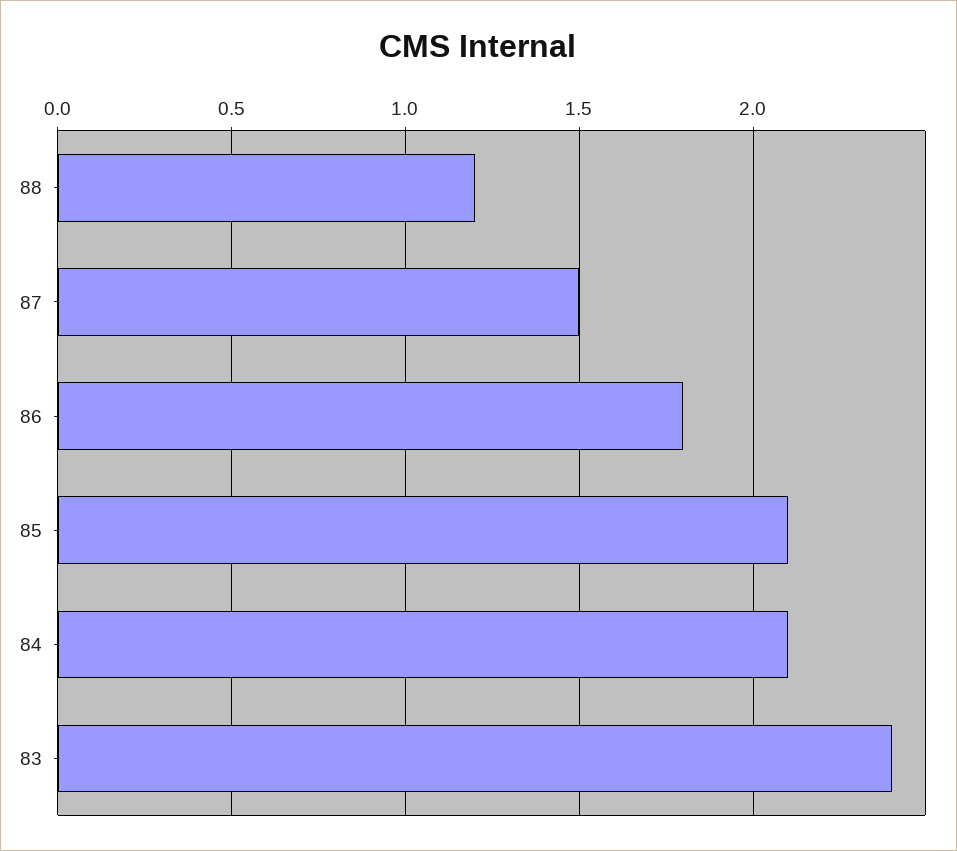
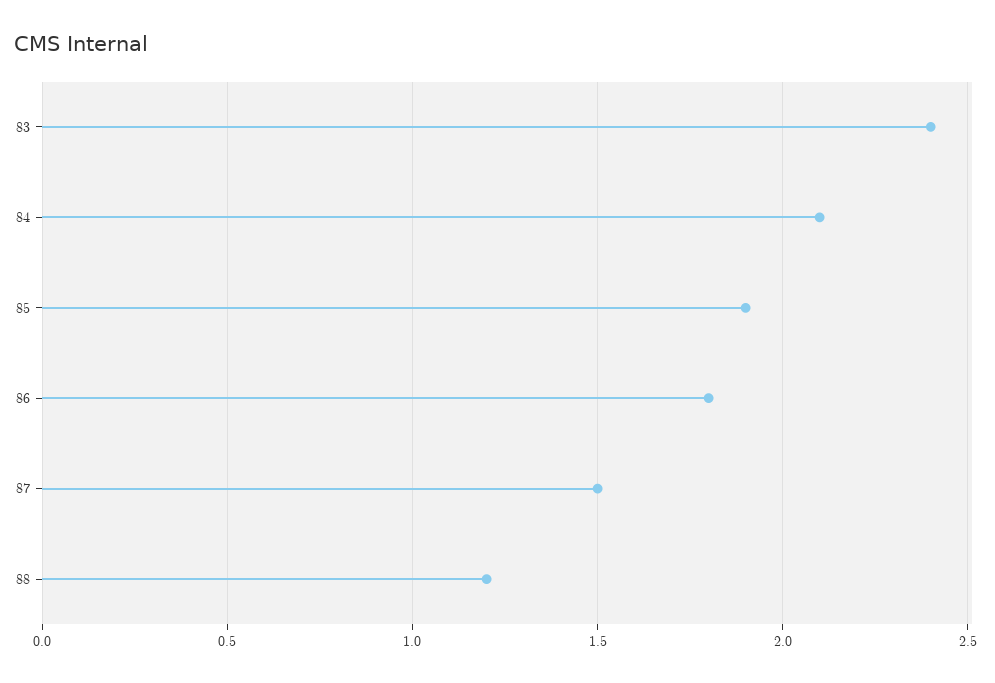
  {
    "88": 1.2,
    "87": 1.5,
    "86": 1.8,
-   "85": 2.1,
+   "85": 1.9,
    "84": 2.1,
    "83": 2.4
  }

